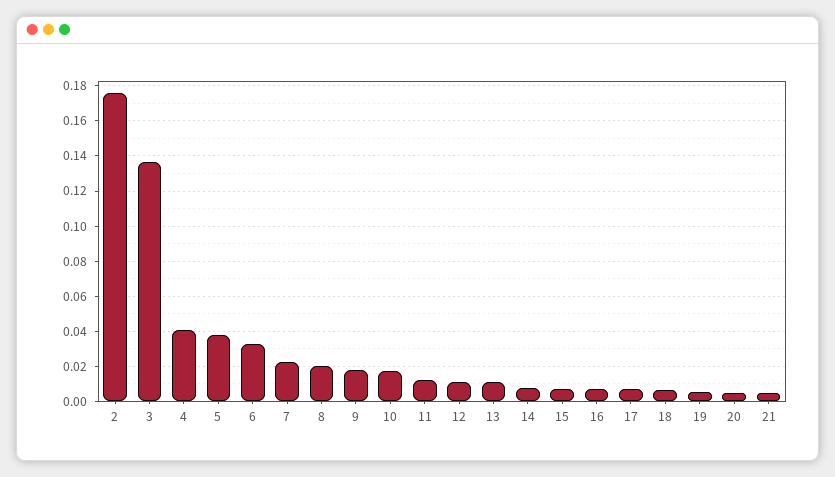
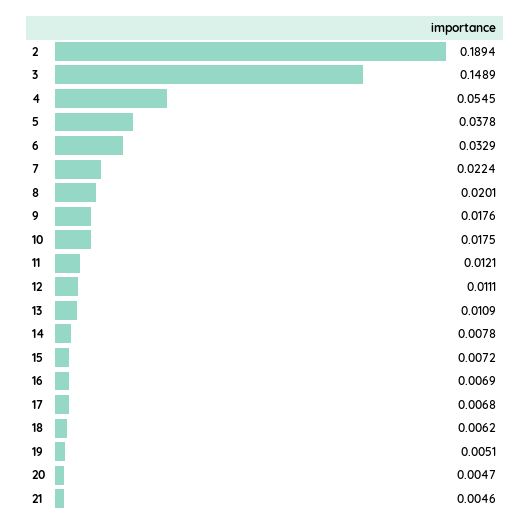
  {
-   "2": 0.175,
+   "2": 0.1894,
-   "3": 0.135,
+   "3": 0.1489,
-   "4": 0.04,
+   "4": 0.0545,
    "5": 0.0378,
    "6": 0.0329,
    "7": 0.0224,
    "8": 0.0201,
    "9": 0.0176,
    "10": 0.0175,
    "11": 0.0121,
    "12": 0.0111,
    "13": 0.0109,
    "14": 0.0078,
    "15": 0.0072,
    "16": 0.0069,
    "17": 0.0068,
    "18": 0.0062,
    "19": 0.0051,
    "20": 0.0047,
    "21": 0.0046
  }

